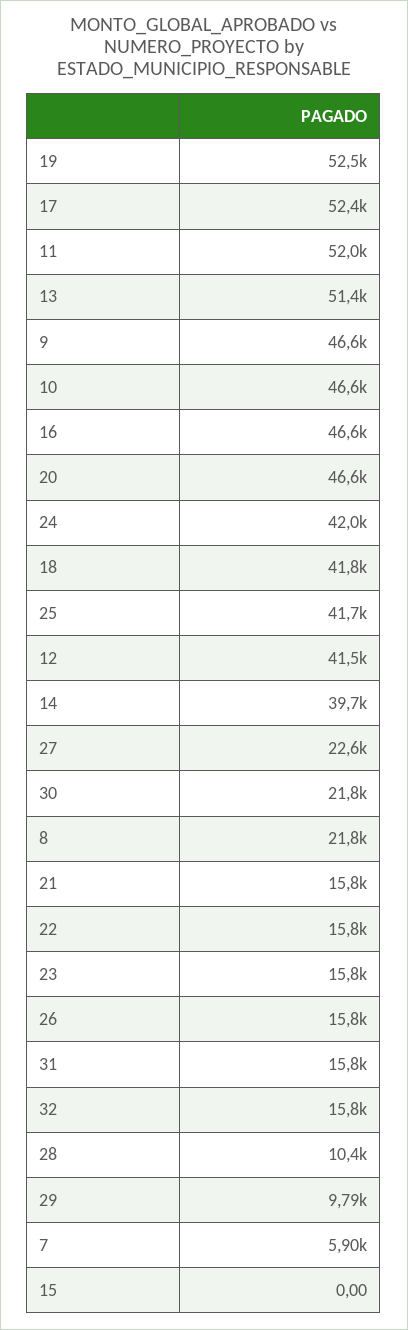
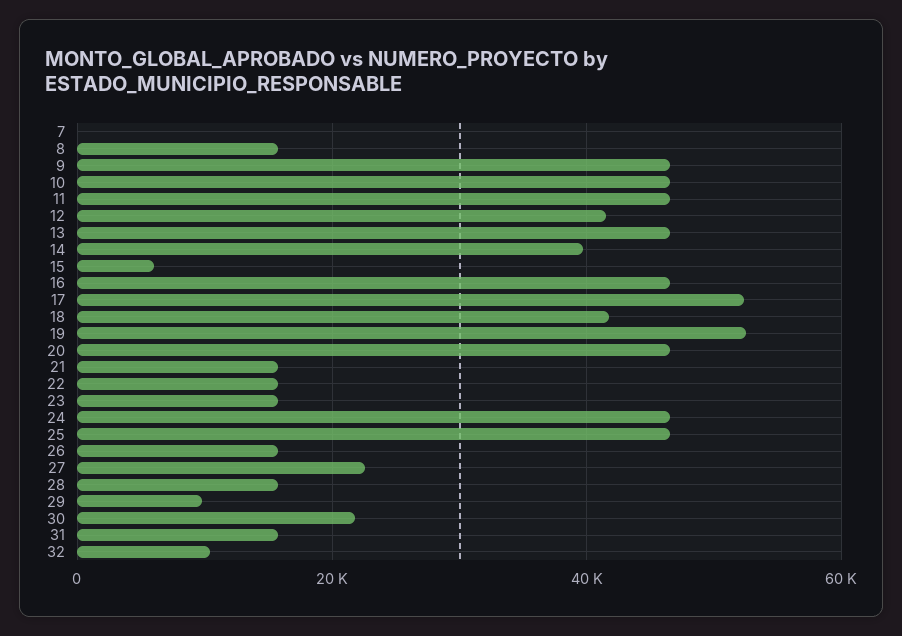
  {
    "19": 52500,
    "17": 52400,
-   "11": 52000,
+   "11": 46000,
-   "13": 51400,
+   "13": 46000,
    "9": 46600,
    "10": 46600,
    "16": 46600,
    "20": 46600,
-   "24": 42000,
+   "24": 46000,
    "18": 41800,
-   "25": 41700,
+   "25": 46000,
    "12": 41500,
    "14": 39700,
    "27": 22600,
    "30": 21800,
-   "8": 21800,
+   "8": 16000,
    "21": 15800,
    "22": 15800,
    "23": 15800,
    "26": 15800,
    "31": 15800,
-   "32": 15800,
+   "32": 10000,
-   "28": 10400,
+   "28": 16000,
    "29": 9790,
-   "7": 5900,
+   "7": 0,
-   "15": 0
+   "15": 6000
  }

